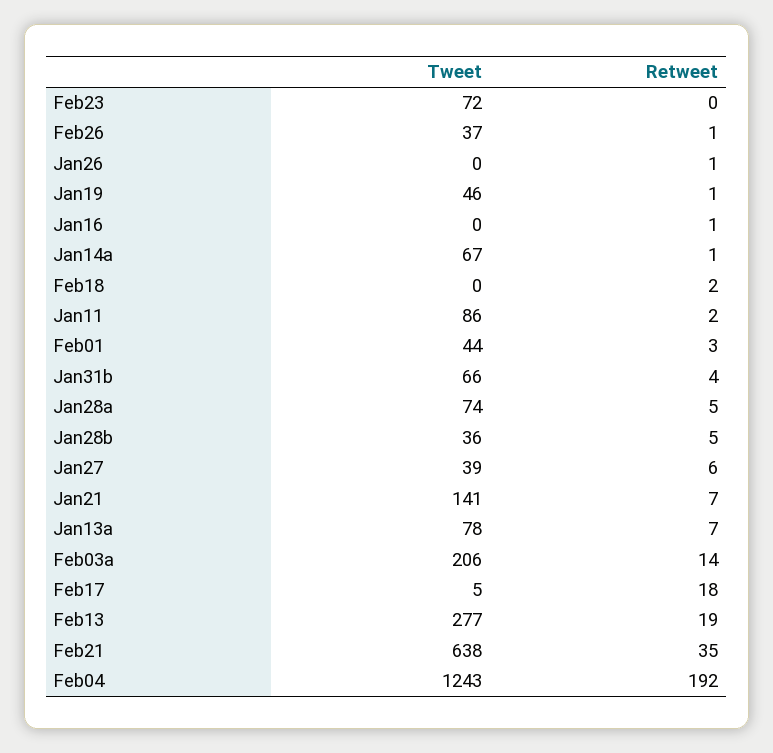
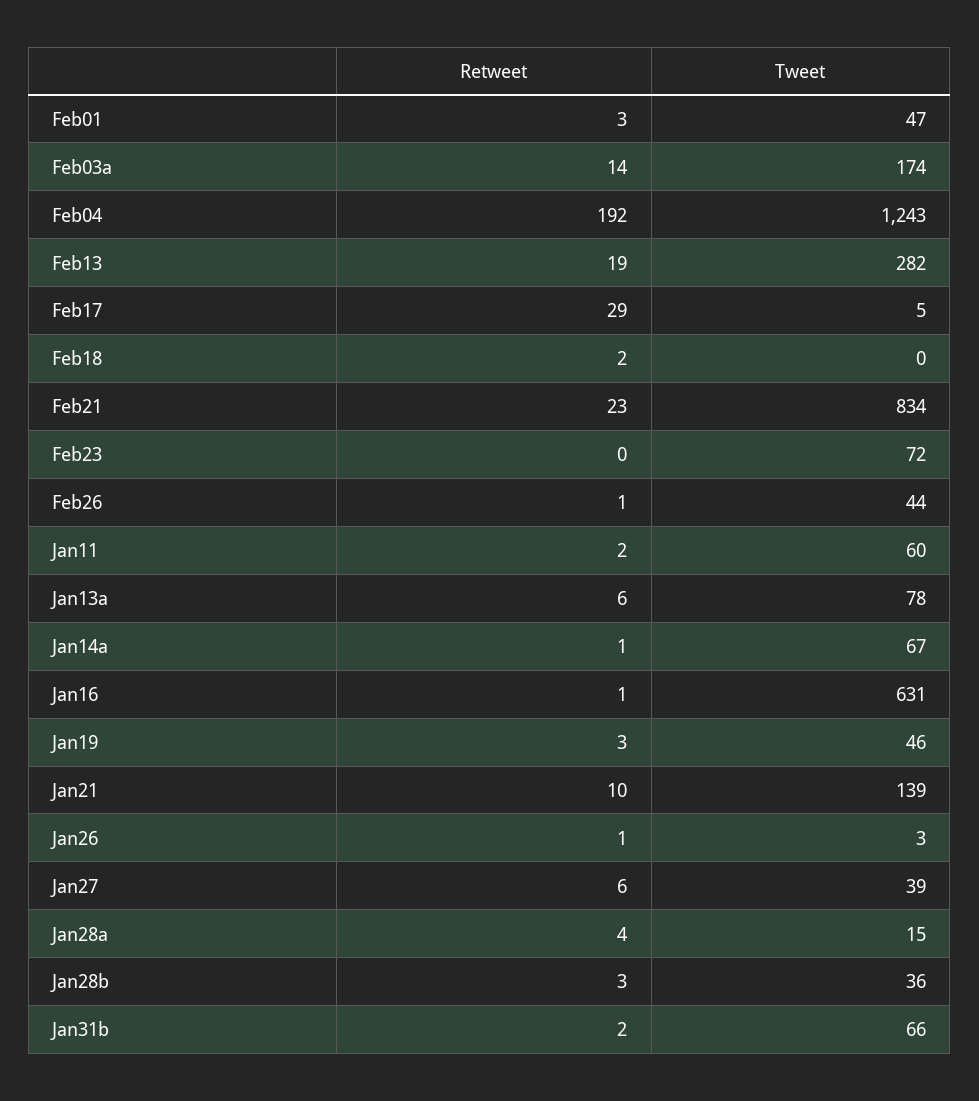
  {
    "Tweet": {
      "Feb23": 72,
-     "Feb26": 37,
+     "Feb26": 44,
-     "Jan26": 0,
+     "Jan26": 3,
      "Jan19": 46,
-     "Jan16": 0,
+     "Jan16": 631,
      "Jan14a": 67,
      "Feb18": 0,
-     "Jan11": 86,
+     "Jan11": 60,
-     "Feb01": 44,
+     "Feb01": 47,
      "Jan31b": 66,
-     "Jan28a": 74,
+     "Jan28a": 15,
      "Jan28b": 36,
      "Jan27": 39,
-     "Jan21": 141,
+     "Jan21": 139,
      "Jan13a": 78,
-     "Feb03a": 206,
+     "Feb03a": 174,
      "Feb17": 5,
-     "Feb13": 277,
+     "Feb13": 282,
-     "Feb21": 638,
+     "Feb21": 834,
      "Feb04": 1243
    },
    "Retweet": {
      "Feb23": 0,
      "Feb26": 1,
      "Jan26": 1,
-     "Jan19": 1,
+     "Jan19": 3,
      "Jan16": 1,
      "Jan14a": 1,
      "Feb18": 2,
      "Jan11": 2,
      "Feb01": 3,
-     "Jan31b": 4,
+     "Jan31b": 2,
-     "Jan28a": 5,
+     "Jan28a": 4,
-     "Jan28b": 5,
+     "Jan28b": 3,
      "Jan27": 6,
-     "Jan21": 7,
+     "Jan21": 10,
-     "Jan13a": 7,
+     "Jan13a": 6,
      "Feb03a": 14,
-     "Feb17": 18,
+     "Feb17": 29,
      "Feb13": 19,
-     "Feb21": 35,
+     "Feb21": 23,
      "Feb04": 192
    }
  }

